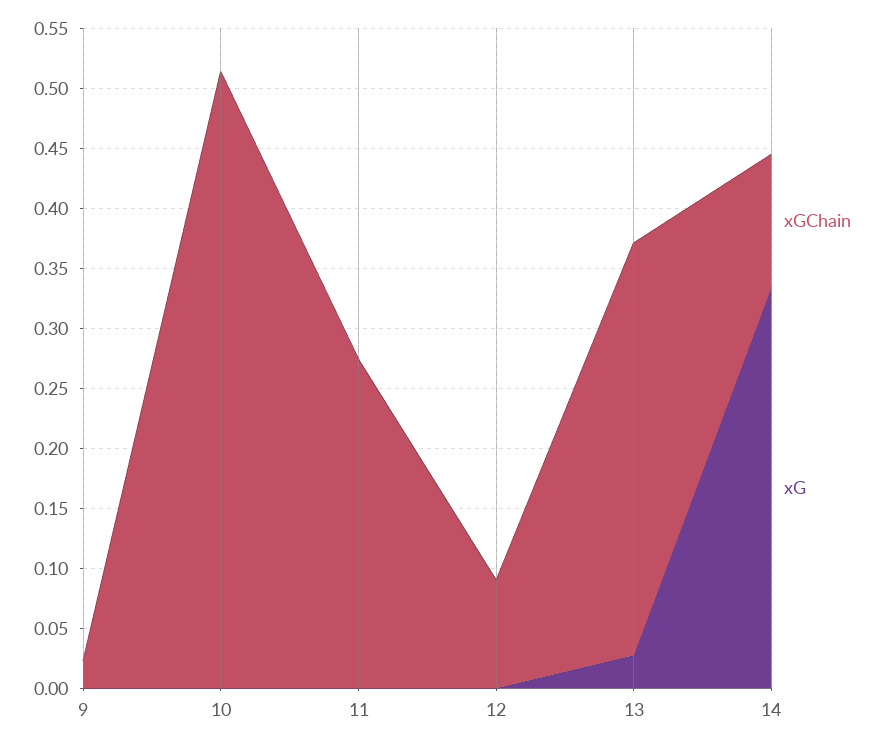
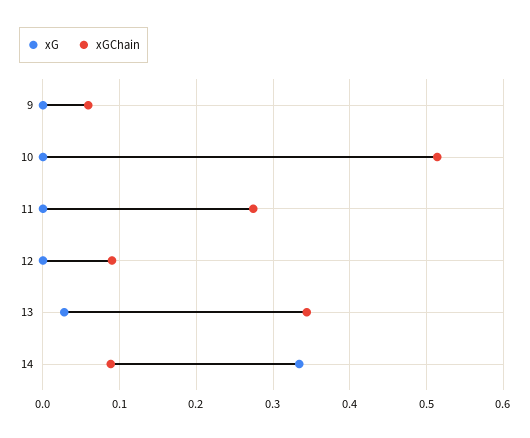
  {
    "xGChain": {
-     "9": 0.02,
+     "9": 0.06,
      "10": 0.51,
      "11": 0.27,
      "12": 0.09,
      "13": 0.34,
-     "14": 0.11
+     "14": 0.09
    },
    "xG": {
      "9": 0,
      "10": 0,
      "11": 0,
      "12": 0,
      "13": 0.03,
      "14": 0.33
    }
  }

